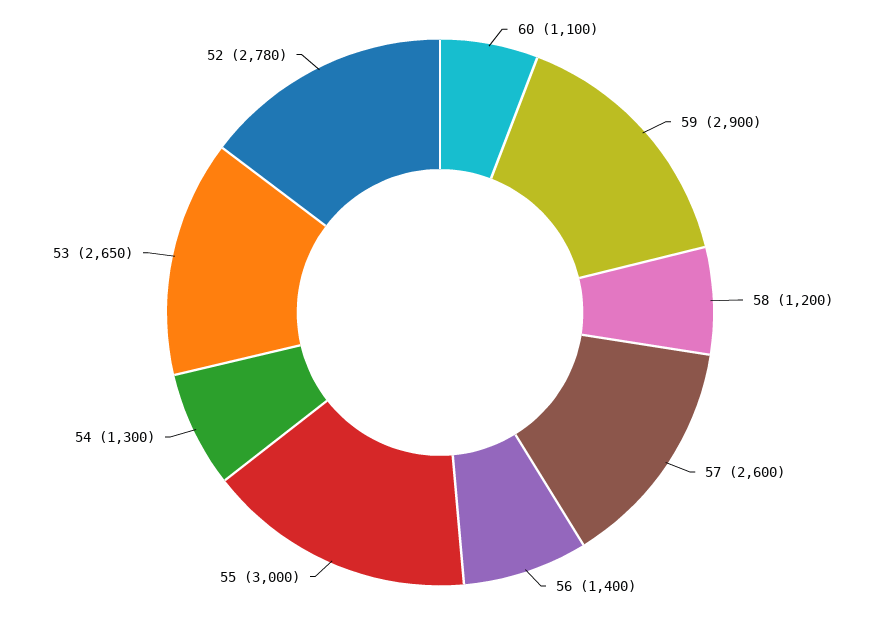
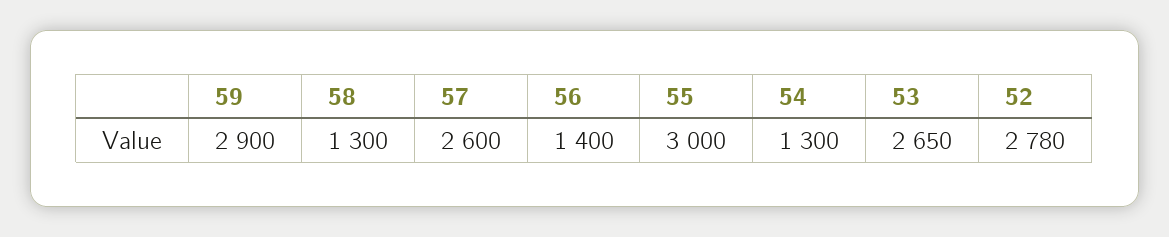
  {
-   "60": 1100,
    "59": 2900,
-   "58": 1200,
+   "58": 1300,
    "57": 2600,
    "56": 1400,
    "55": 3000,
    "54": 1300,
    "53": 2650,
    "52": 2780
  }

